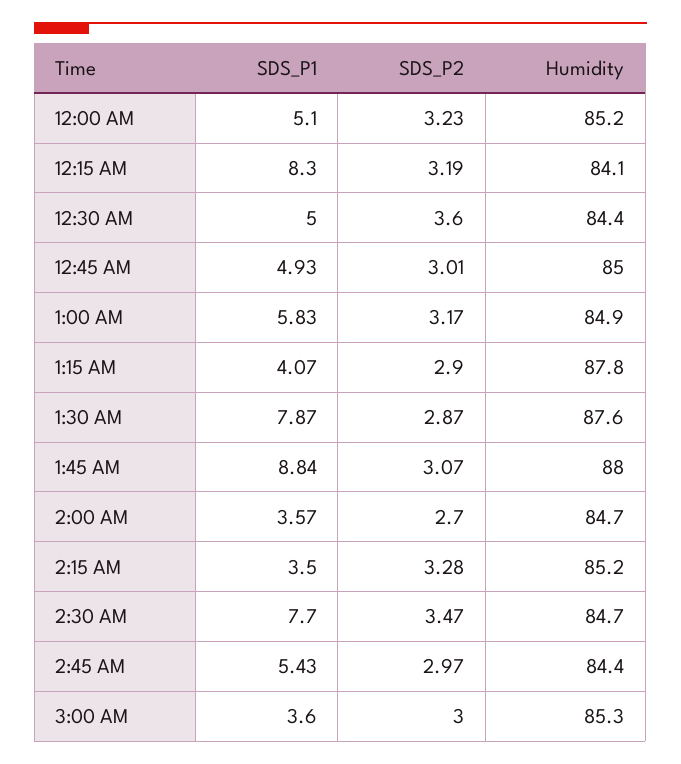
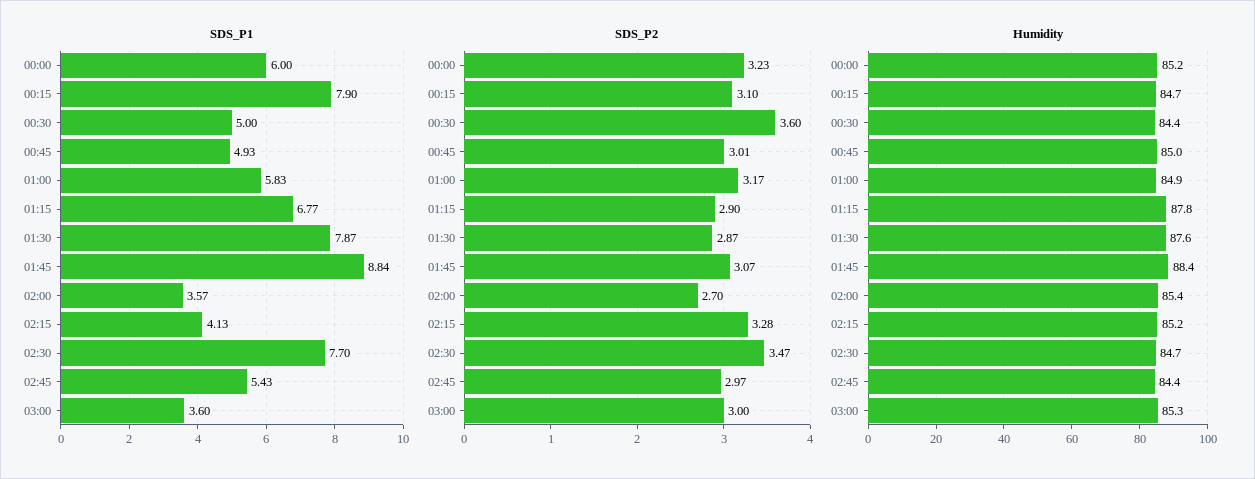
  {
    "SDS_P1": {
-     "12:00 AM": 5.1,
+     "12:00 AM": 6,
-     "12:15 AM": 8.3,
+     "12:15 AM": 7.9,
      "12:30 AM": 5,
      "12:45 AM": 4.93,
      "1:00 AM": 5.83,
-     "1:15 AM": 4.07,
+     "1:15 AM": 6.77,
      "1:30 AM": 7.87,
      "1:45 AM": 8.84,
      "2:00 AM": 3.57,
-     "2:15 AM": 3.5,
+     "2:15 AM": 4.13,
      "2:30 AM": 7.7,
      "2:45 AM": 5.43,
      "3:00 AM": 3.6
    },
    "SDS_P2": {
      "12:00 AM": 3.23,
-     "12:15 AM": 3.19,
+     "12:15 AM": 3.1,
      "12:30 AM": 3.6,
      "12:45 AM": 3.01,
      "1:00 AM": 3.17,
      "1:15 AM": 2.9,
      "1:30 AM": 2.87,
      "1:45 AM": 3.07,
      "2:00 AM": 2.7,
      "2:15 AM": 3.28,
      "2:30 AM": 3.47,
      "2:45 AM": 2.97,
      "3:00 AM": 3
    },
    "Humidity": {
      "12:00 AM": 85.2,
-     "12:15 AM": 84.1,
+     "12:15 AM": 84.7,
      "12:30 AM": 84.4,
      "12:45 AM": 85,
      "1:00 AM": 84.9,
      "1:15 AM": 87.8,
      "1:30 AM": 87.6,
-     "1:45 AM": 88,
+     "1:45 AM": 88.4,
-     "2:00 AM": 84.7,
+     "2:00 AM": 85.4,
      "2:15 AM": 85.2,
      "2:30 AM": 84.7,
      "2:45 AM": 84.4,
      "3:00 AM": 85.3
    }
  }

